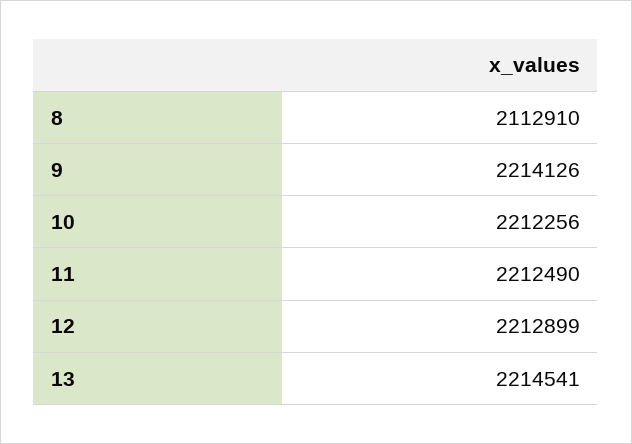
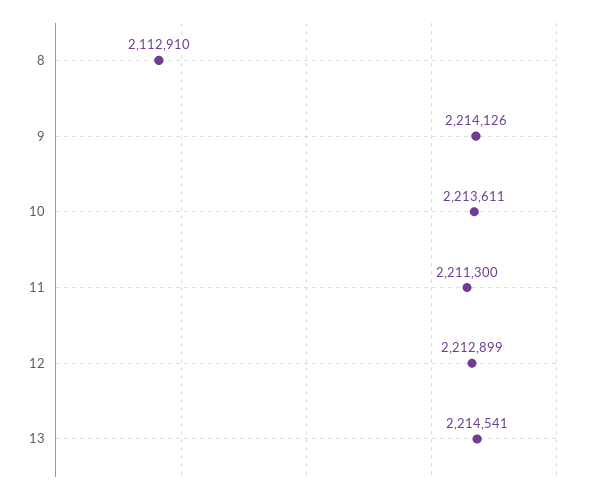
  {
    "8": 2112910,
    "9": 2214126,
-   "10": 2212256,
+   "10": 2213611,
-   "11": 2212490,
+   "11": 2211300,
    "12": 2212899,
    "13": 2214541
  }

